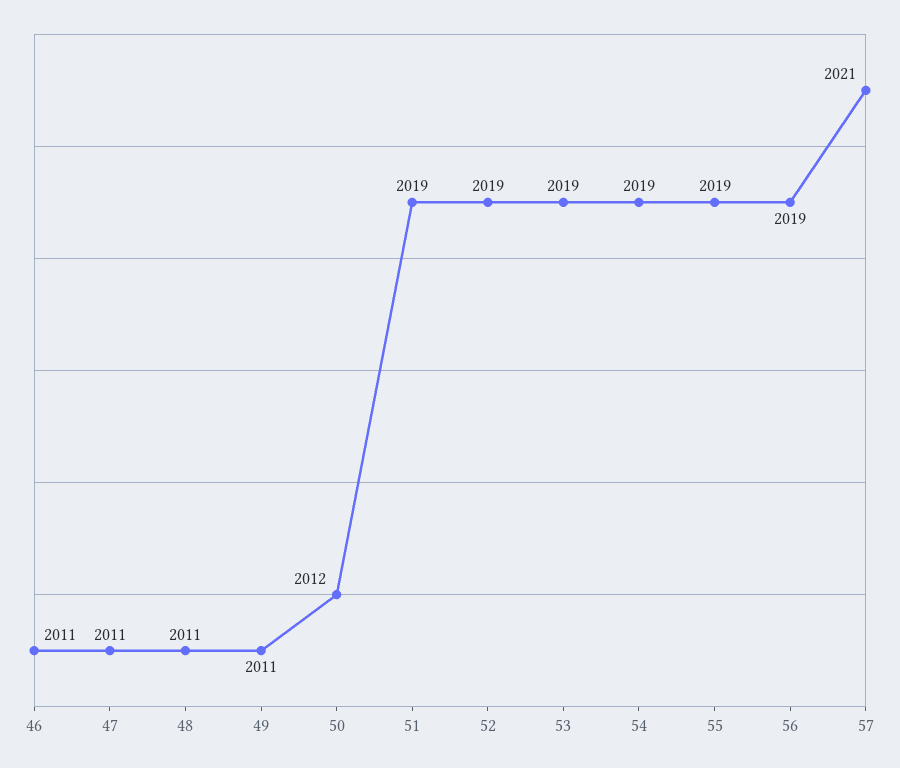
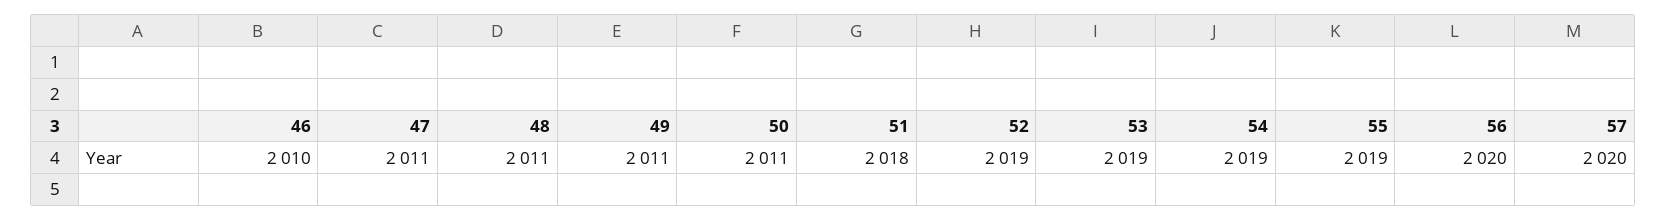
  {
-   "46": 2011,
+   "46": 2010,
    "47": 2011,
    "48": 2011,
    "49": 2011,
-   "50": 2012,
+   "50": 2011,
-   "51": 2019,
+   "51": 2018,
    "52": 2019,
    "53": 2019,
    "54": 2019,
    "55": 2019,
-   "56": 2019,
+   "56": 2020,
-   "57": 2021
+   "57": 2020
  }

